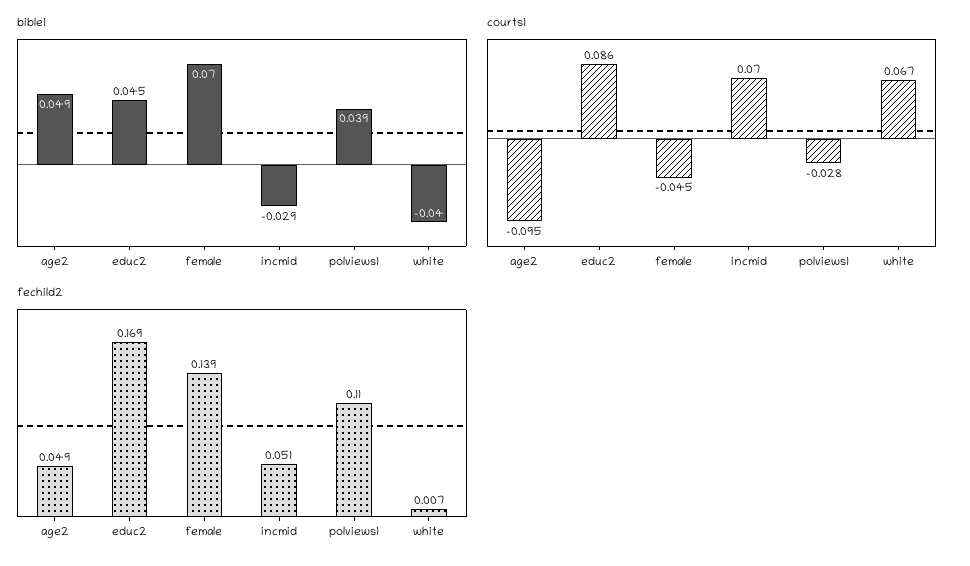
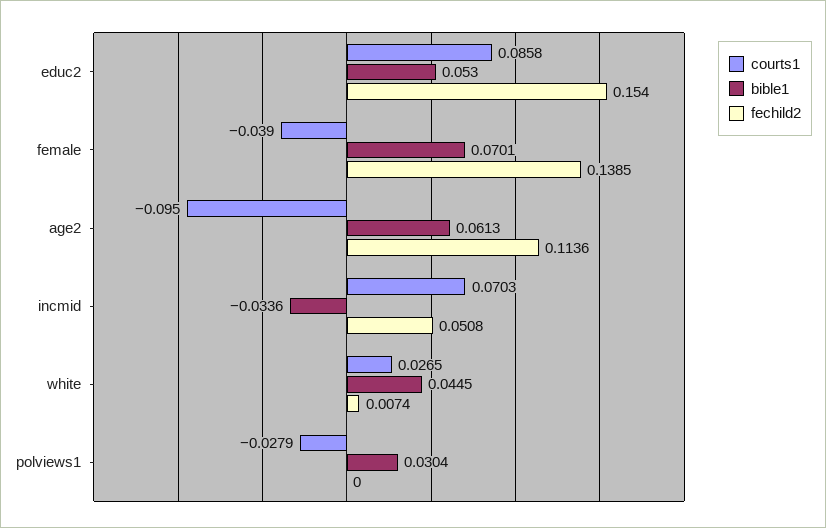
  {
    "bible1": {
-     "age2": 0.049,
+     "age2": 0.0613,
-     "educ2": 0.045,
+     "educ2": 0.053,
      "female": 0.0701,
-     "incmid": -0.029,
+     "incmid": -0.0336,
-     "polviews1": 0.039,
+     "polviews1": 0.0304,
-     "white": -0.04
+     "white": 0.0445
    },
    "courts1": {
      "age2": -0.095,
      "educ2": 0.0858,
-     "female": -0.045,
+     "female": -0.039,
      "incmid": 0.0703,
      "polviews1": -0.0279,
-     "white": 0.067
+     "white": 0.0265
    },
    "fechild2": {
-     "age2": 0.049,
+     "age2": 0.1136,
-     "educ2": 0.169,
+     "educ2": 0.154,
      "female": 0.1385,
      "incmid": 0.0508,
-     "polviews1": 0.11,
+     "polviews1": 0,
      "white": 0.0074
    }
  }

